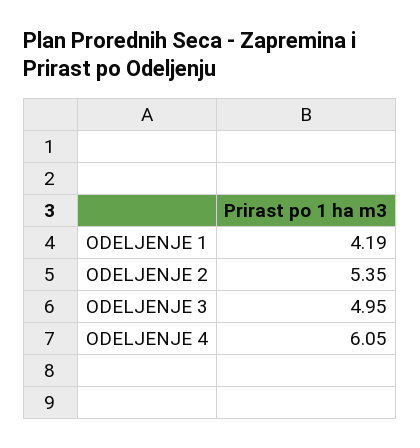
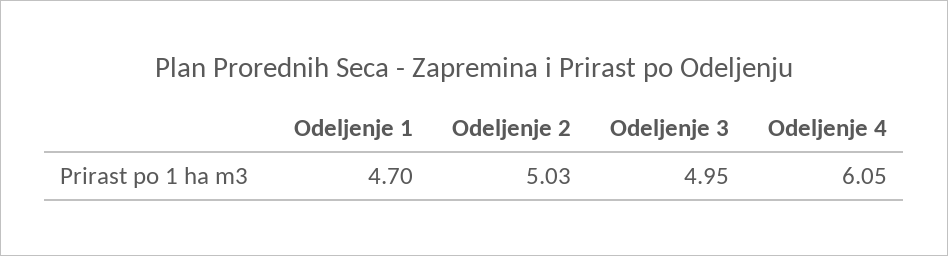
  {
-   "ODELJENJE 1": 4.19,
+   "ODELJENJE 1": 4.7,
-   "ODELJENJE 2": 5.35,
+   "ODELJENJE 2": 5.03,
    "ODELJENJE 3": 4.95,
    "ODELJENJE 4": 6.05
  }

